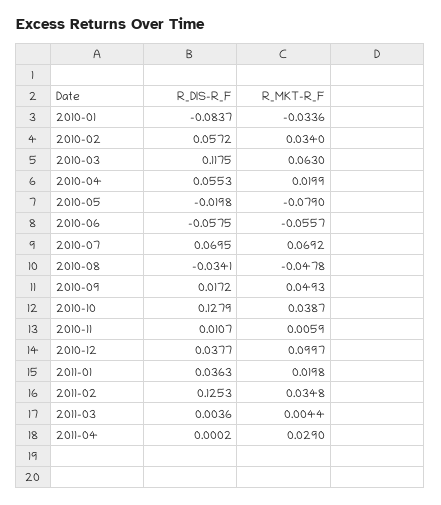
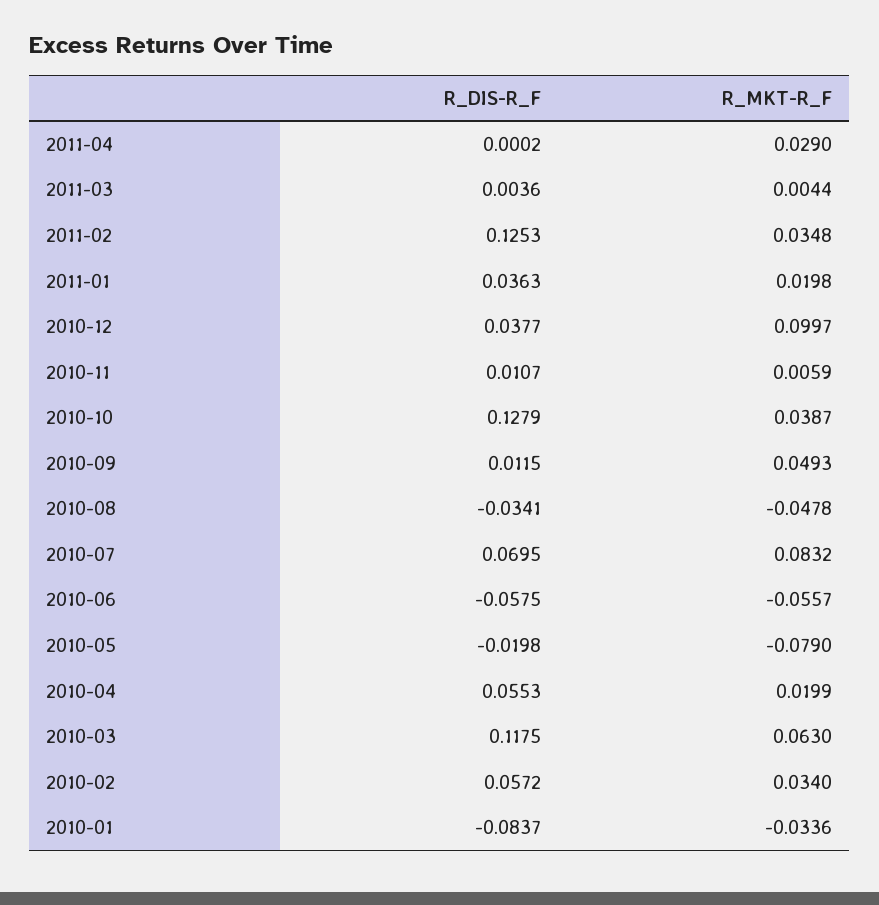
  {
    "R_DIS-R_F": {
      "2010-01": -0.0837,
      "2010-02": 0.0572,
      "2010-03": 0.1175,
      "2010-04": 0.0553,
      "2010-05": -0.0198,
      "2010-06": -0.0575,
      "2010-07": 0.0695,
      "2010-08": -0.0341,
-     "2010-09": 0.0172,
+     "2010-09": 0.0115,
      "2010-10": 0.1279,
      "2010-11": 0.0107,
      "2010-12": 0.0377,
      "2011-01": 0.0363,
      "2011-02": 0.1253,
      "2011-03": 0.0036,
      "2011-04": 0.0002
    },
    "R_MKT-R_F": {
      "2010-01": -0.0336,
      "2010-02": 0.034,
      "2010-03": 0.063,
      "2010-04": 0.0199,
      "2010-05": -0.079,
      "2010-06": -0.0557,
-     "2010-07": 0.0692,
+     "2010-07": 0.0832,
      "2010-08": -0.0478,
      "2010-09": 0.0493,
      "2010-10": 0.0387,
      "2010-11": 0.0059,
      "2010-12": 0.0997,
      "2011-01": 0.0198,
      "2011-02": 0.0348,
      "2011-03": 0.0044,
      "2011-04": 0.029
    }
  }

